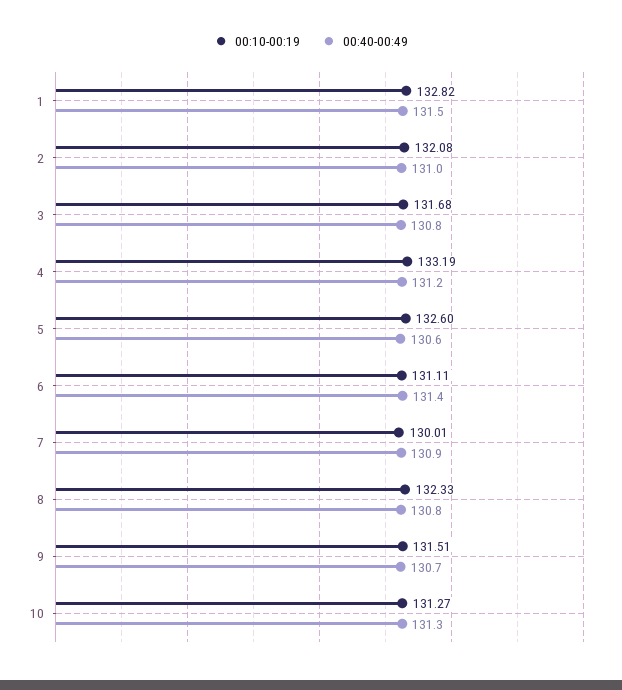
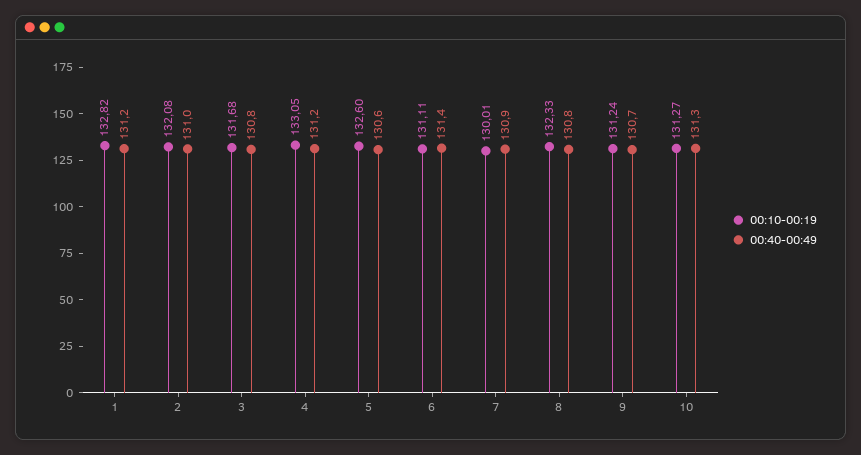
  {
    "00:10-00:19": {
      "1": 132.82,
      "2": 132.08,
      "3": 131.68,
-     "4": 133.19,
+     "4": 133.05,
      "5": 132.6,
      "6": 131.11,
      "7": 130.01,
      "8": 132.33,
-     "9": 131.51,
+     "9": 131.24,
      "10": 131.27
    },
    "00:40-00:49": {
-     "1": 131.5,
+     "1": 131.2,
      "2": 131,
      "3": 130.8,
      "4": 131.2,
      "5": 130.6,
      "6": 131.4,
      "7": 130.9,
      "8": 130.8,
      "9": 130.7,
      "10": 131.3
    }
  }

